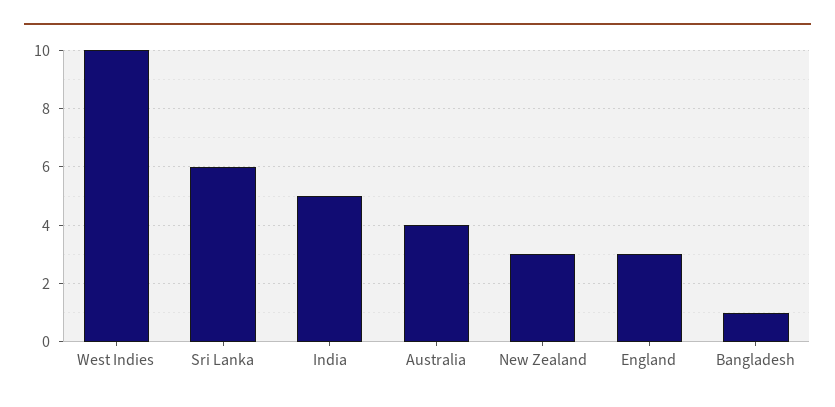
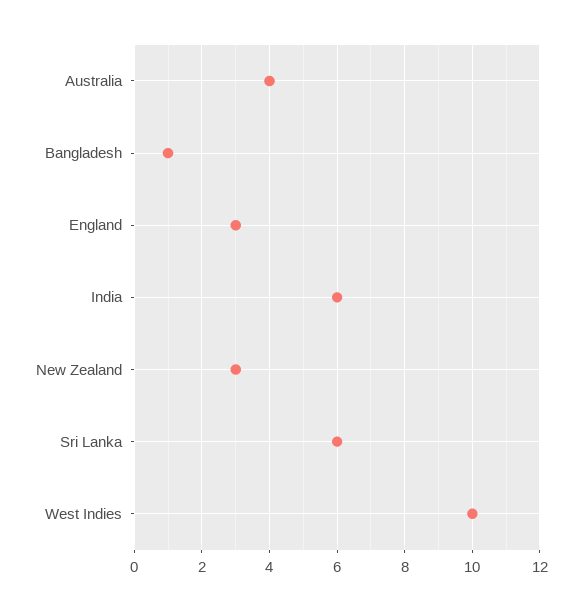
  {
    "West Indies": 10,
    "Sri Lanka": 6,
-   "India": 5,
+   "India": 6,
    "Australia": 4,
    "New Zealand": 3,
    "England": 3,
    "Bangladesh": 1
  }

